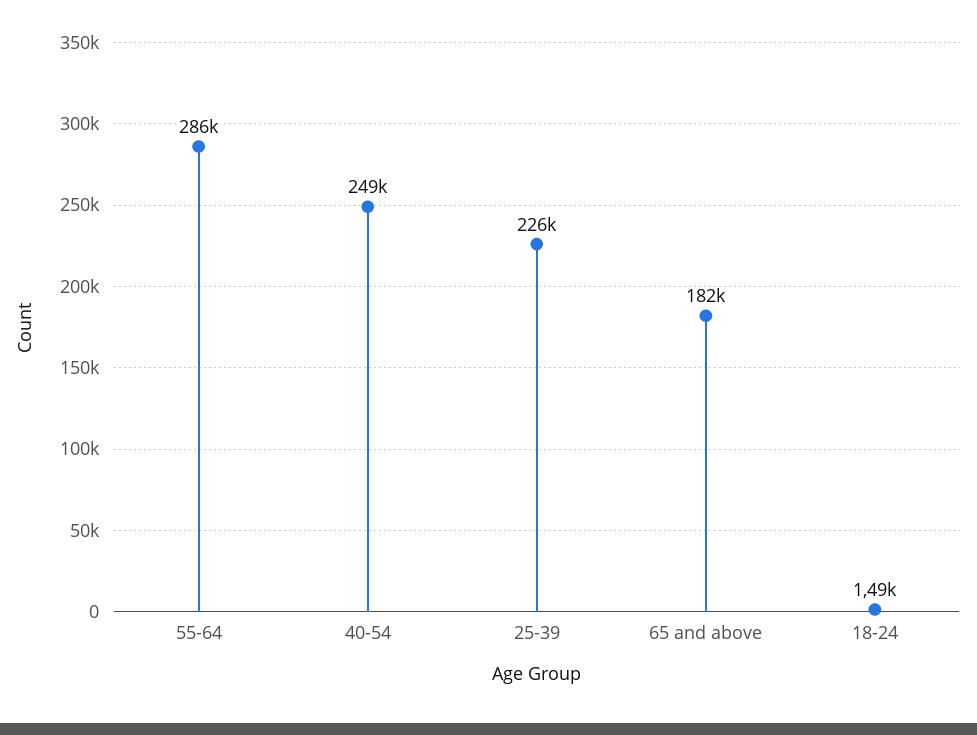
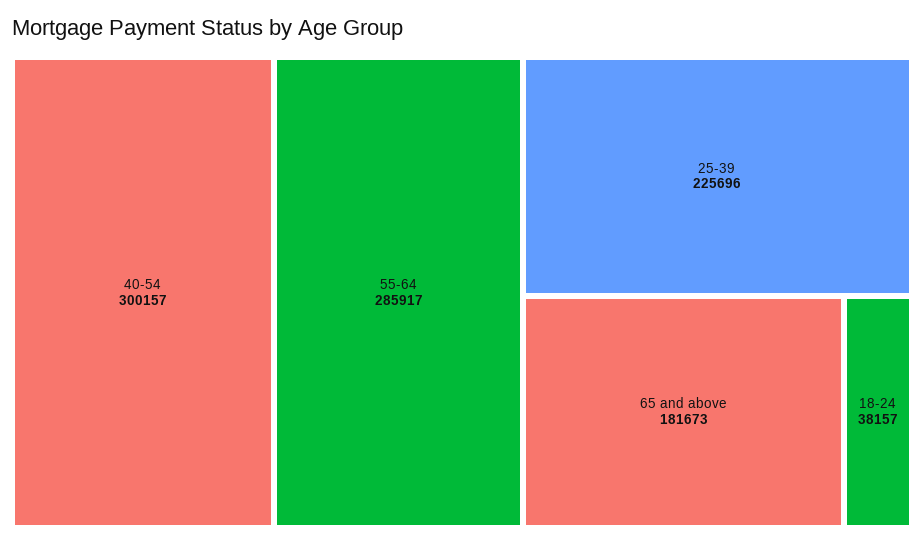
  {
    "55-64": 285917,
-   "40-54": 249000,
+   "40-54": 300157,
    "25-39": 225696,
    "65 and above": 181673,
-   "18-24": 1490
+   "18-24": 38157
  }

